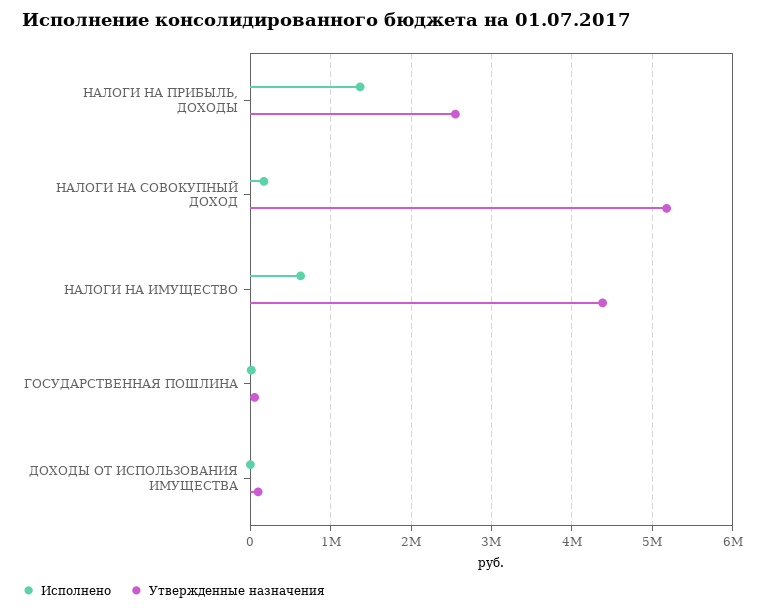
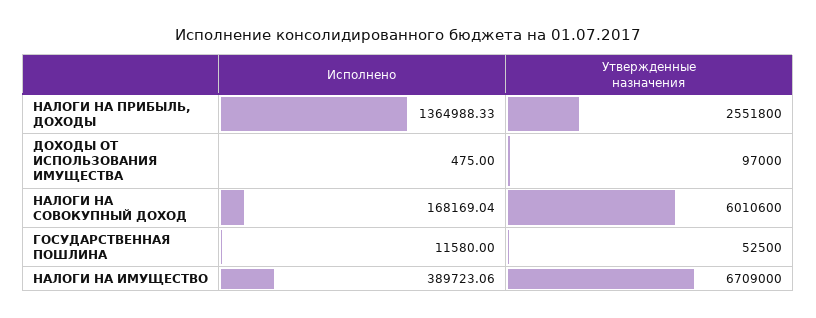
  {
    "Исполнено": {
      "НАЛОГИ НА ПРИБЫЛЬ, ДОХОДЫ": 1364988.33,
      "НАЛОГИ НА СОВОКУПНЫЙ ДОХОД": 168169.04,
-     "НАЛОГИ НА ИМУЩЕСТВО": 600000,
+     "НАЛОГИ НА ИМУЩЕСТВО": 389723.06,
      "ГОСУДАРСТВЕННАЯ ПОШЛИНА": 11580,
      "ДОХОДЫ ОТ ИСПОЛЬЗОВАНИЯ ИМУЩЕСТВА": 475
    },
    "Утвержденные назначения": {
      "НАЛОГИ НА ПРИБЫЛЬ, ДОХОДЫ": 2551800,
-     "НАЛОГИ НА СОВОКУПНЫЙ ДОХОД": 5200000,
+     "НАЛОГИ НА СОВОКУПНЫЙ ДОХОД": 6010600,
-     "НАЛОГИ НА ИМУЩЕСТВО": 4400000,
+     "НАЛОГИ НА ИМУЩЕСТВО": 6709000,
      "ГОСУДАРСТВЕННАЯ ПОШЛИНА": 52500,
      "ДОХОДЫ ОТ ИСПОЛЬЗОВАНИЯ ИМУЩЕСТВА": 97000
    }
  }

